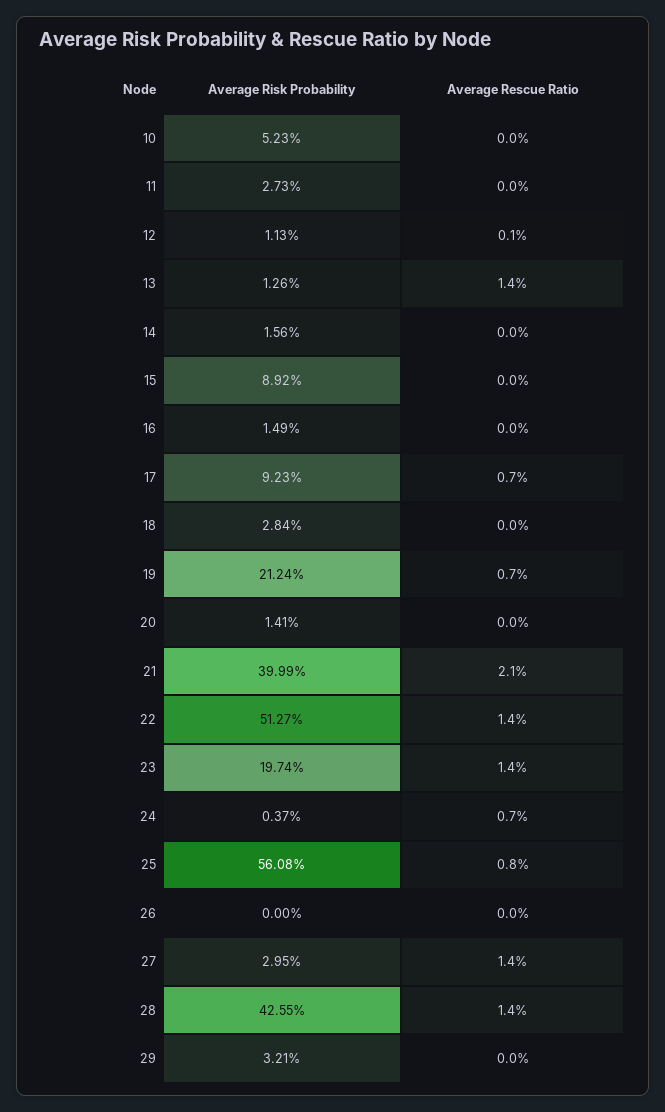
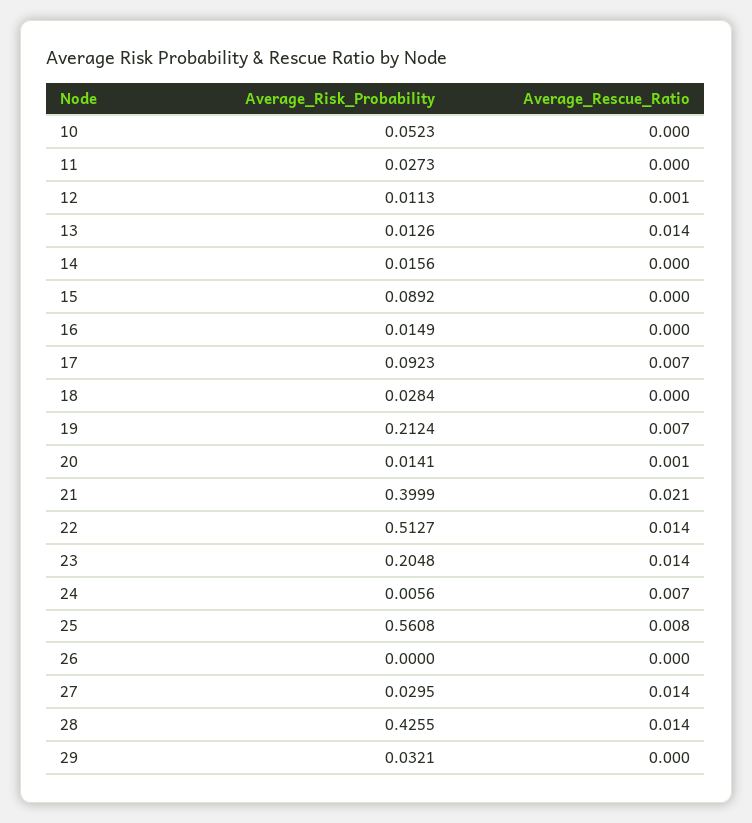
  {
    "Average Risk Probability": {
      "10": 0.0523,
      "11": 0.0273,
      "12": 0.0113,
      "13": 0.0126,
      "14": 0.0156,
      "15": 0.0892,
      "16": 0.0149,
      "17": 0.0923,
      "18": 0.0284,
      "19": 0.2124,
      "20": 0.0141,
      "21": 0.3999,
      "22": 0.5127,
-     "23": 0.1974,
+     "23": 0.2048,
-     "24": 0.0037,
+     "24": 0.0056,
      "25": 0.5608,
      "26": 0,
      "27": 0.0295,
      "28": 0.4255,
      "29": 0.0321
    },
    "Average Rescue Ratio": {
      "10": 0,
      "11": 0,
      "12": 0.001,
      "13": 0.014,
      "14": 0,
      "15": 0,
      "16": 0,
      "17": 0.007,
      "18": 0,
      "19": 0.007,
-     "20": 0,
+     "20": 0.001,
      "21": 0.021,
      "22": 0.014,
      "23": 0.014,
      "24": 0.007,
      "25": 0.008,
      "26": 0,
      "27": 0.014,
      "28": 0.014,
      "29": 0
    }
  }

